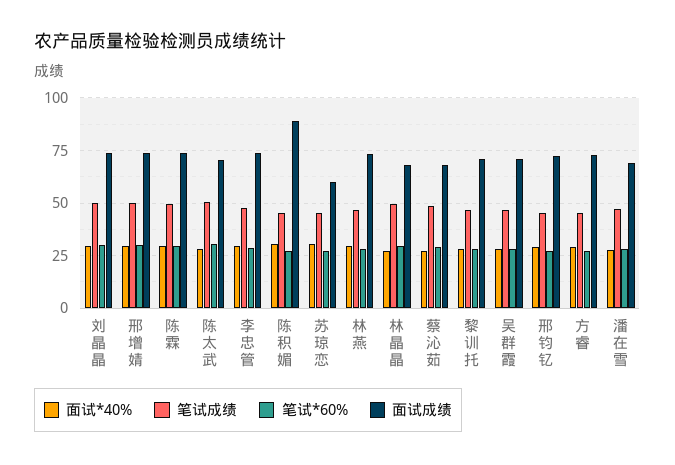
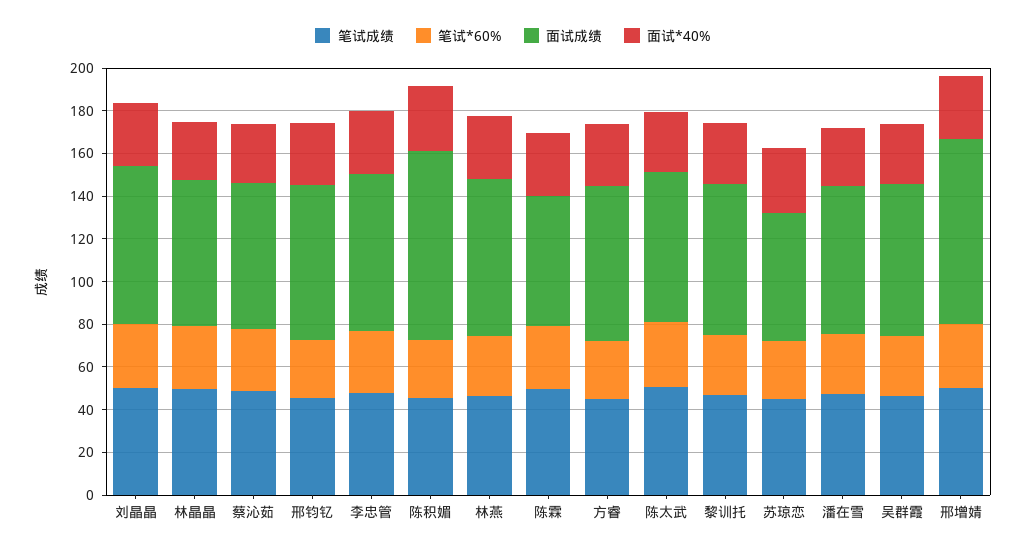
  {
    "面试*40%": {
      "刘晶晶": 30,
      "邢增婧": 30,
      "陈霖": 30,
      "陈太武": 30,
      "李忠管": 30,
      "陈积媚": 30,
      "苏琼恋": 30,
      "林燕": 30,
      "林晶晶": 25,
      "蔡沁茹": 25,
      "黎训托": 30,
      "吴群霞": 30,
      "邢钧钇": 30,
      "方睿": 30,
      "潘在雪": 30
    },
    "笔试成绩": {
      "刘晶晶": 50,
      "邢增婧": 50,
      "陈霖": 50,
      "陈太武": 50,
      "李忠管": 50,
      "陈积媚": 45,
      "苏琼恋": 45,
      "林燕": 45,
      "林晶晶": 50,
      "蔡沁茹": 50,
      "黎训托": 45,
      "吴群霞": 45,
      "邢钧钇": 45,
      "方睿": 45,
      "潘在雪": 45
    },
    "笔试*60%": {
      "刘晶晶": 30,
      "邢增婧": 30,
      "陈霖": 30,
      "陈太武": 30,
      "李忠管": 30,
      "陈积媚": 25,
      "苏琼恋": 25,
      "林燕": 30,
      "林晶晶": 30,
      "蔡沁茹": 30,
      "黎训托": 30,
      "吴群霞": 30,
      "邢钧钇": 25,
      "方睿": 25,
      "潘在雪": 30
    },
    "面试成绩": {
      "刘晶晶": 75,
-     "邢增婧": 75,
+     "邢增婧": 85,
-     "陈霖": 75,
+     "陈霖": 60,
      "陈太武": 70,
      "李忠管": 75,
      "陈积媚": 90,
      "苏琼恋": 60,
      "林燕": 75,
      "林晶晶": 70,
      "蔡沁茹": 70,
      "黎训托": 70,
      "吴群霞": 70,
      "邢钧钇": 75,
      "方睿": 75,
      "潘在雪": 70
    }
  }

